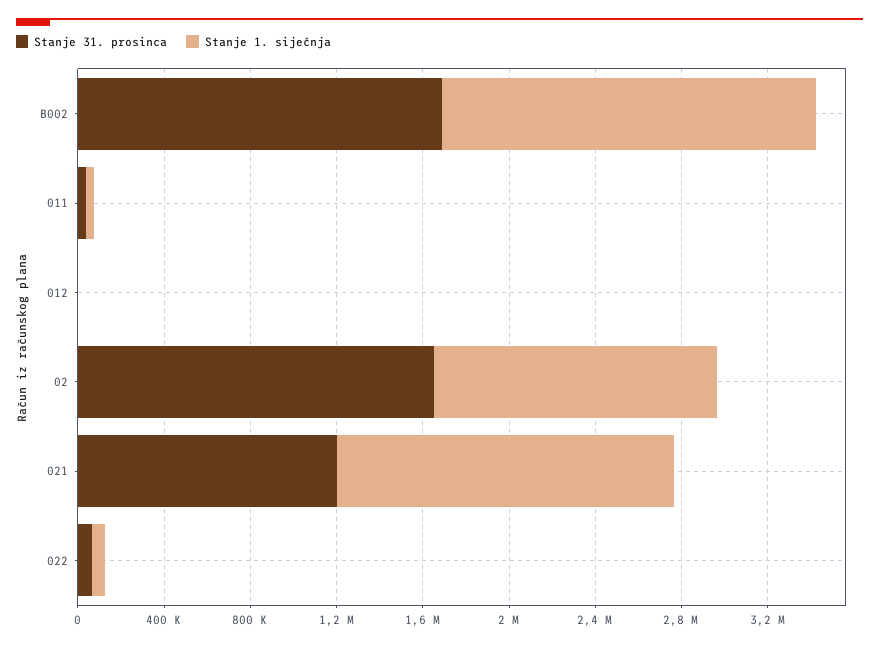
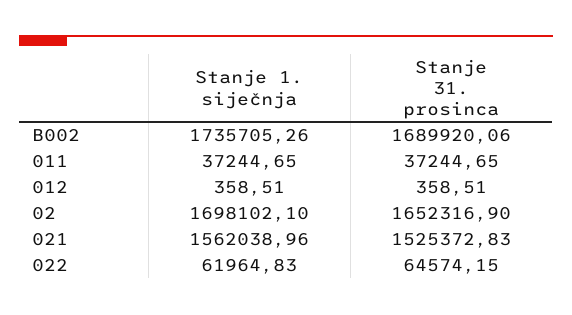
  {
    "Stanje 31. prosinca": {
      "B002": 1689920.06,
      "011": 37244.65,
      "012": 358.51,
      "02": 1652316.9,
-     "021": 1200000,
+     "021": 1525372.83,
      "022": 64574.15
    },
    "Stanje 1. siječnja": {
      "B002": 1735705.26,
      "011": 37244.65,
      "012": 358.51,
-     "02": 1300000,
+     "02": 1698102.1,
      "021": 1562038.96,
      "022": 61964.83
    }
  }

